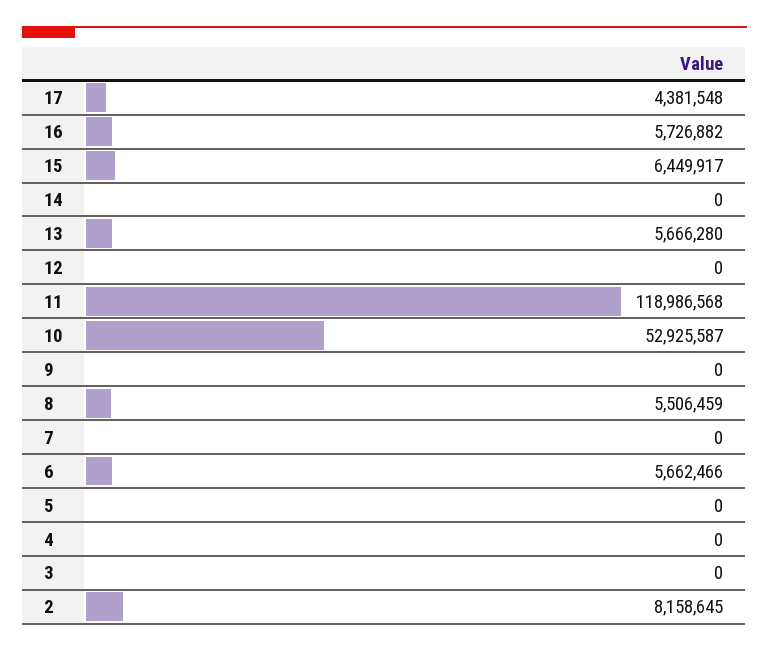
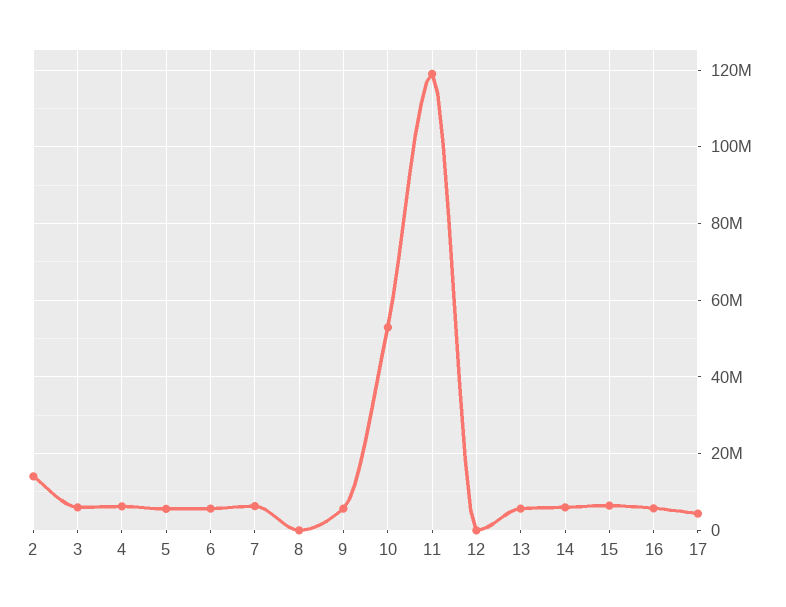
  {
    "17": 4381548,
    "16": 5726882,
    "15": 6449917,
-   "14": 0,
+   "14": 6000000,
    "13": 5666280,
    "12": 0,
    "11": 118986568,
    "10": 52925587,
-   "9": 0,
+   "9": 6000000,
-   "8": 5506459,
+   "8": 0,
-   "7": 0,
+   "7": 6000000,
    "6": 5662466,
-   "5": 0,
+   "5": 6000000,
-   "4": 0,
+   "4": 6000000,
-   "3": 0,
+   "3": 6000000,
-   "2": 8158645
+   "2": 14000000
  }

